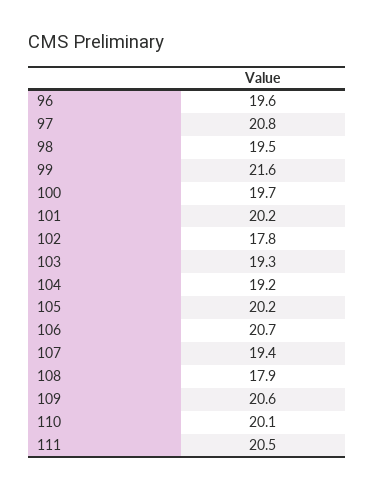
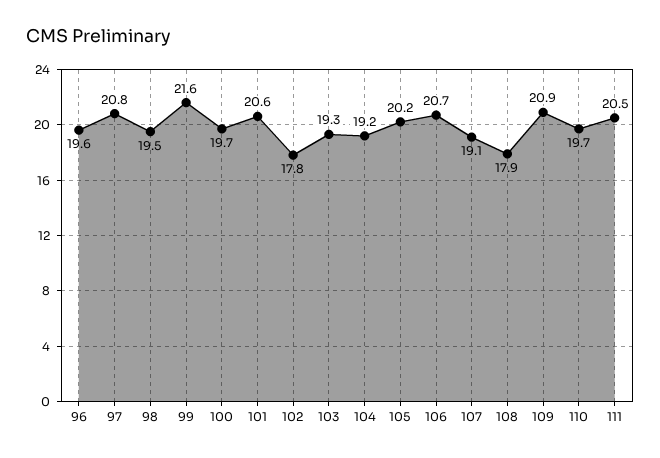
  {
    "96": 19.6,
    "97": 20.8,
    "98": 19.5,
    "99": 21.6,
    "100": 19.7,
-   "101": 20.2,
+   "101": 20.6,
    "102": 17.8,
    "103": 19.3,
    "104": 19.2,
    "105": 20.2,
    "106": 20.7,
-   "107": 19.4,
+   "107": 19.1,
    "108": 17.9,
-   "109": 20.6,
+   "109": 20.9,
-   "110": 20.1,
+   "110": 19.7,
    "111": 20.5
  }

